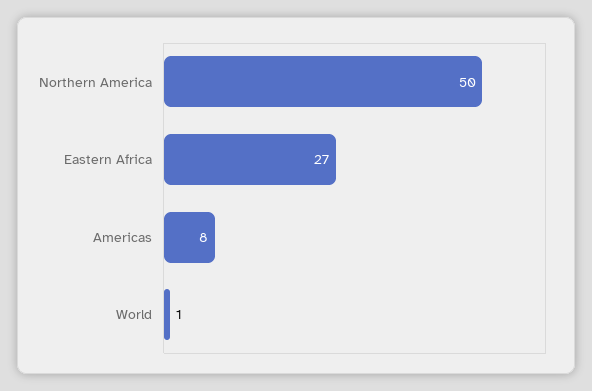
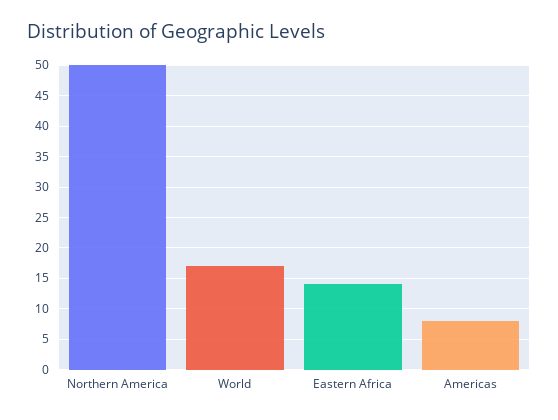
  {
    "Northern America": 50,
-   "Eastern Africa": 27,
+   "Eastern Africa": 14,
    "Americas": 8,
-   "World": 1
+   "World": 17
  }

